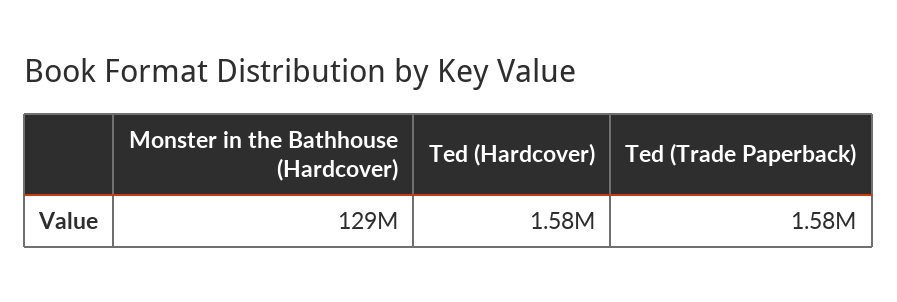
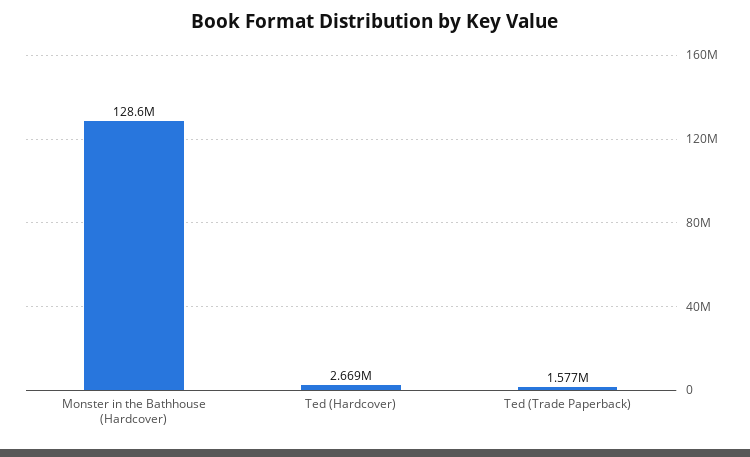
  {
    "Monster in the Bathhouse (Hardcover)": 128600000,
-   "Ted (Hardcover)": 1580000,
+   "Ted (Hardcover)": 2669000,
    "Ted (Trade Paperback)": 1577000
  }

